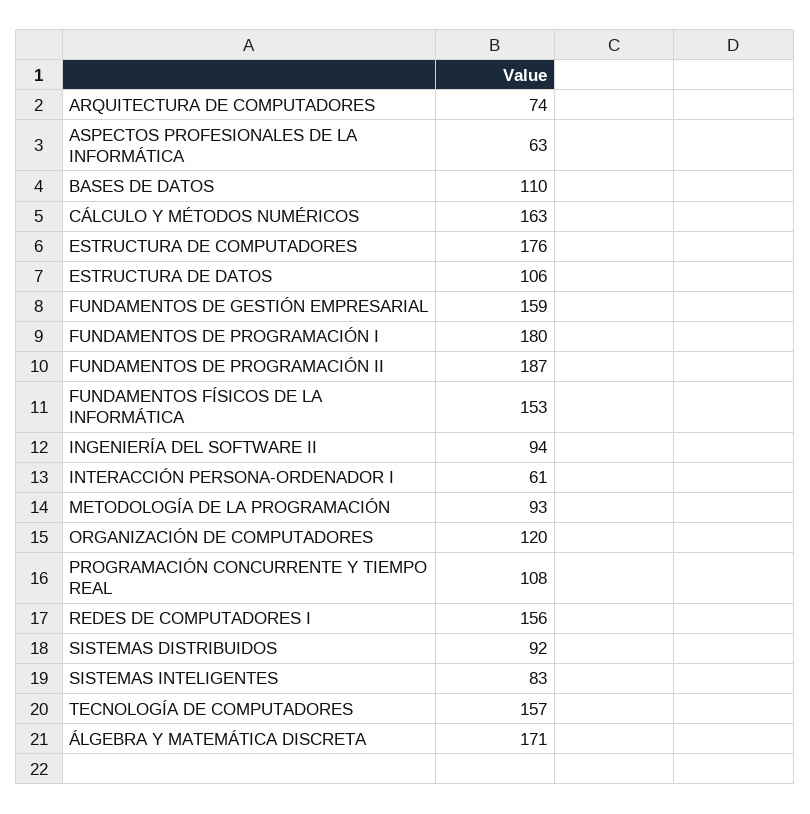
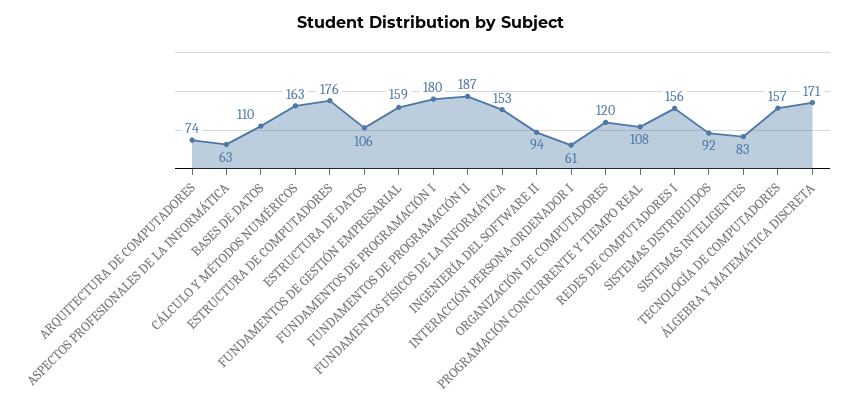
  {
    "ARQUITECTURA DE COMPUTADORES": 74,
    "ASPECTOS PROFESIONALES DE LA INFORMÁTICA": 63,
    "BASES DE DATOS": 110,
    "CÁLCULO Y MÉTODOS NUMÉRICOS": 163,
    "ESTRUCTURA DE COMPUTADORES": 176,
    "ESTRUCTURA DE DATOS": 106,
    "FUNDAMENTOS DE GESTIÓN EMPRESARIAL": 159,
    "FUNDAMENTOS DE PROGRAMACIÓN I": 180,
    "FUNDAMENTOS DE PROGRAMACIÓN II": 187,
    "FUNDAMENTOS FÍSICOS DE LA INFORMÁTICA": 153,
    "INGENIERÍA DEL SOFTWARE II": 94,
    "INTERACCIÓN PERSONA-ORDENADOR I": 61,
-   "METODOLOGÍA DE LA PROGRAMACIÓN": 93,
    "ORGANIZACIÓN DE COMPUTADORES": 120,
    "PROGRAMACIÓN CONCURRENTE Y TIEMPO REAL": 108,
    "REDES DE COMPUTADORES I": 156,
    "SISTEMAS DISTRIBUIDOS": 92,
    "SISTEMAS INTELIGENTES": 83,
    "TECNOLOGÍA DE COMPUTADORES": 157,
    "ÁLGEBRA Y MATEMÁTICA DISCRETA": 171
  }

